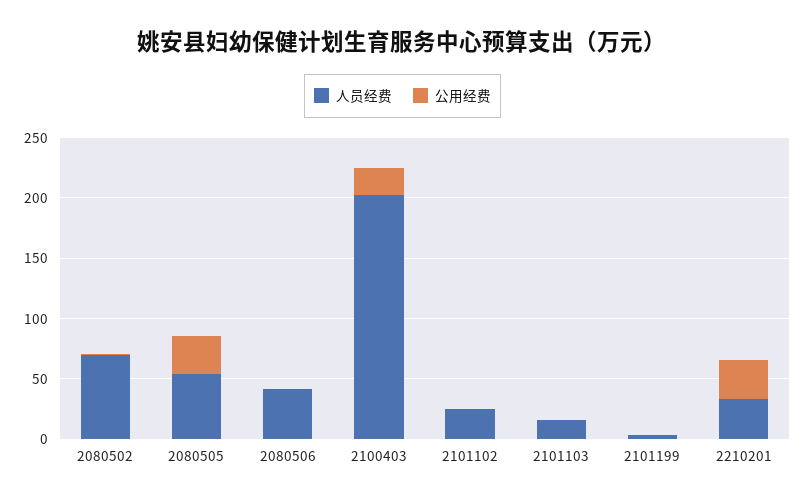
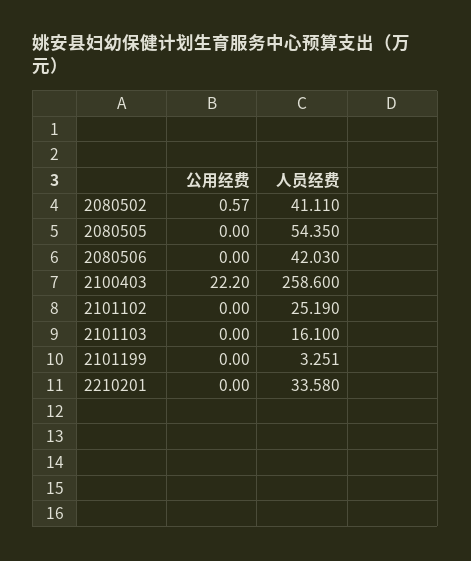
  {
    "人员经费": {
-     "2080502": 70,
+     "2080502": 41.11,
      "2080505": 54.35,
      "2080506": 42.03,
-     "2100403": 200,
+     "2100403": 258.6,
      "2101102": 25.19,
      "2101103": 16.1,
      "2101199": 3.251,
      "2210201": 33.58
    },
    "公用经费": {
      "2080502": 0.57,
-     "2080505": 30,
+     "2080505": 0,
      "2080506": 0,
      "2100403": 22.2,
      "2101102": 0,
      "2101103": 0,
      "2101199": 0,
-     "2210201": 30
+     "2210201": 0
    }
  }

